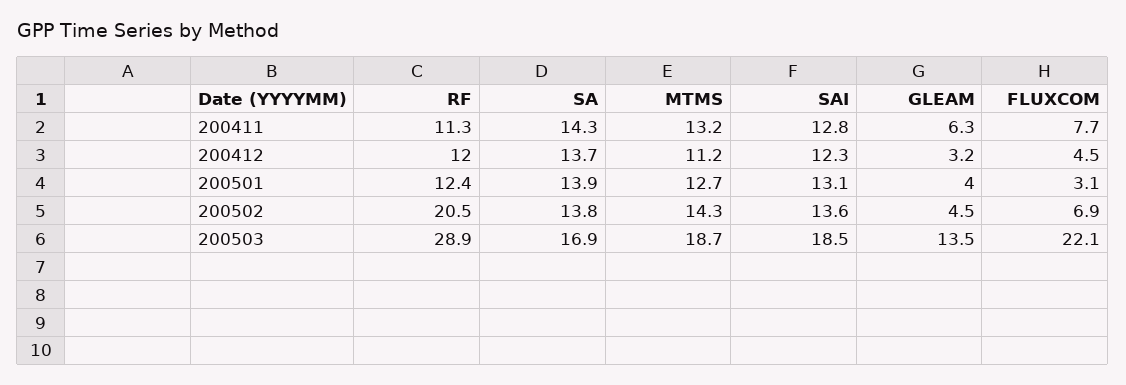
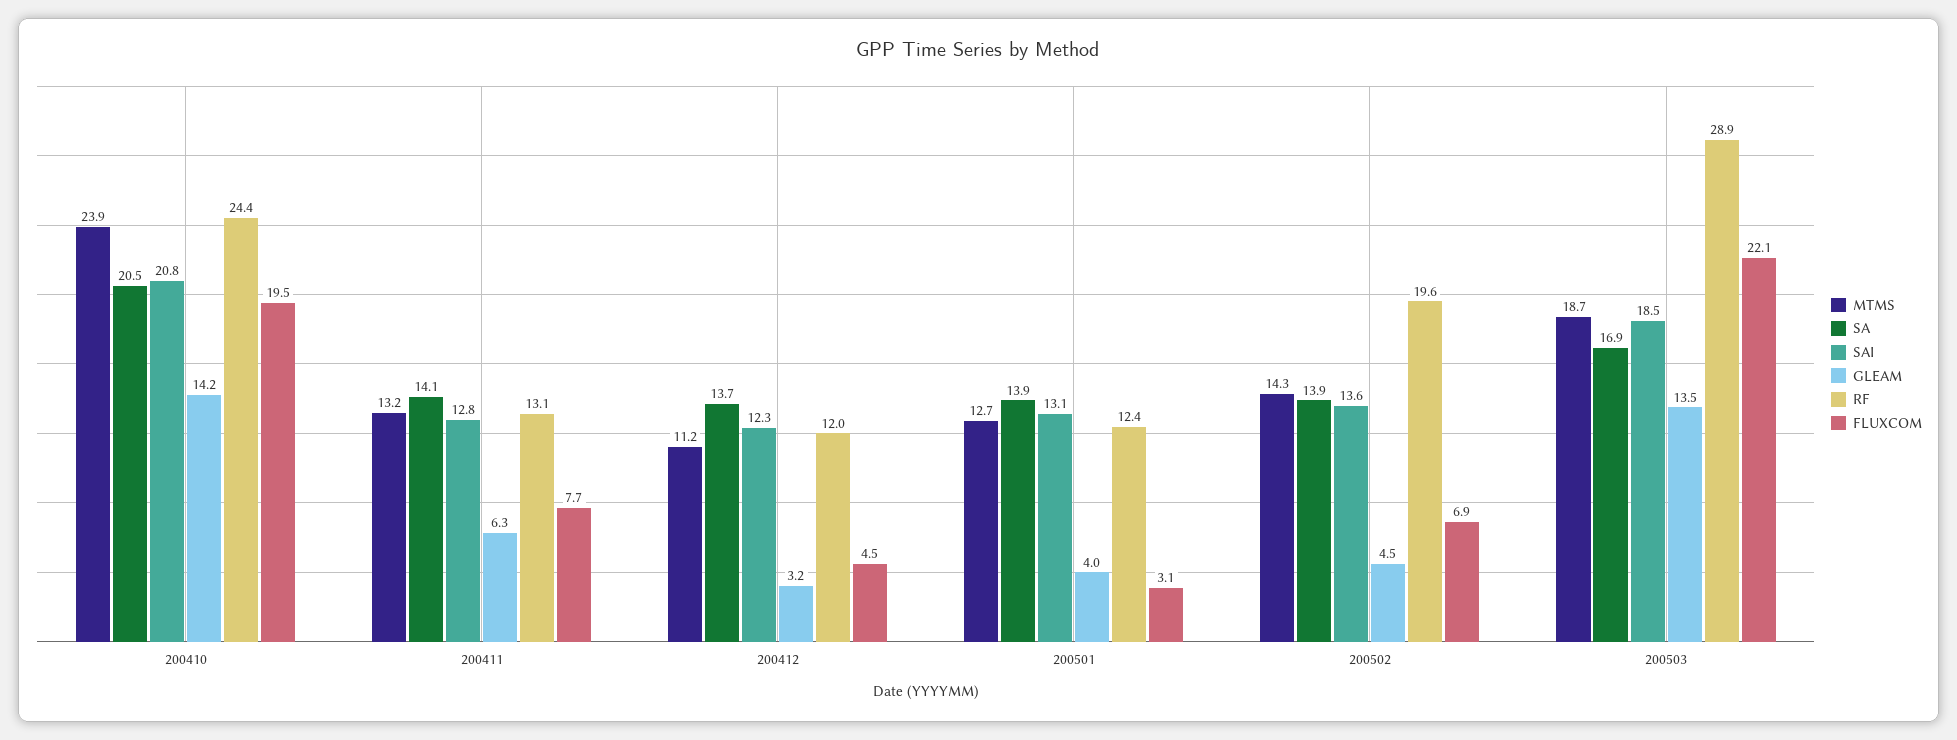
  {
    "RF": {
-     "200411": 11.3,
+     "200411": 13.1,
      "200412": 12,
      "200501": 12.4,
-     "200502": 20.5,
+     "200502": 19.6,
-     "200503": 28.9
+     "200503": 28.9,
+     "200410": 24.4
    },
    "SA": {
-     "200411": 14.3,
+     "200411": 14.1,
      "200412": 13.7,
      "200501": 13.9,
-     "200502": 13.8,
+     "200502": 13.9,
-     "200503": 16.9
+     "200503": 16.9,
+     "200410": 20.5
    },
    "MTMS": {
      "200411": 13.2,
      "200412": 11.2,
      "200501": 12.7,
      "200502": 14.3,
-     "200503": 18.7
+     "200503": 18.7,
+     "200410": 23.9
    },
    "SAI": {
      "200411": 12.8,
      "200412": 12.3,
      "200501": 13.1,
      "200502": 13.6,
-     "200503": 18.5
+     "200503": 18.5,
+     "200410": 20.8
    },
    "GLEAM": {
      "200411": 6.3,
      "200412": 3.2,
      "200501": 4,
      "200502": 4.5,
-     "200503": 13.5
+     "200503": 13.5,
+     "200410": 14.2
    },
    "FLUXCOM": {
      "200411": 7.7,
      "200412": 4.5,
      "200501": 3.1,
      "200502": 6.9,
-     "200503": 22.1
+     "200503": 22.1,
+     "200410": 19.5
    }
  }

